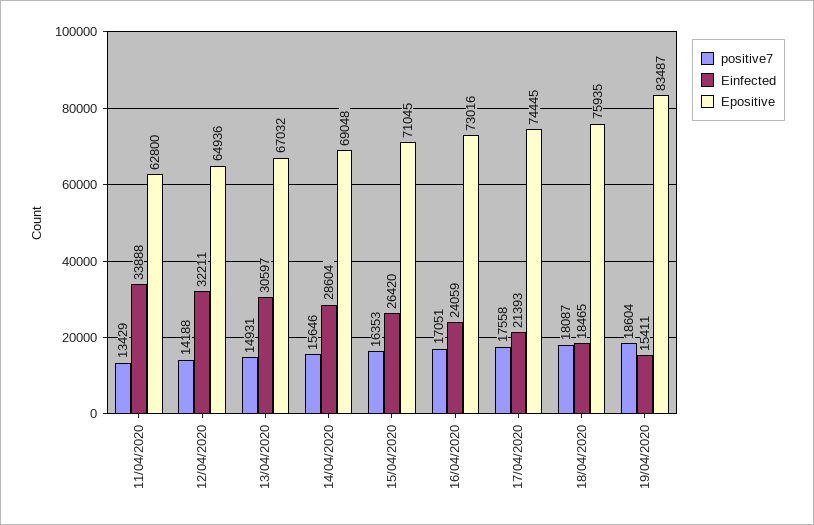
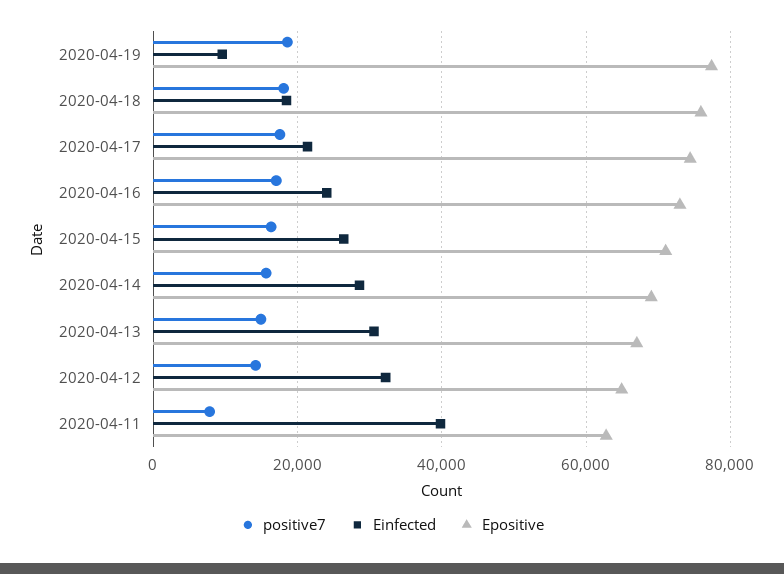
  {
    "positive7": {
-     "11/04/2020": 13429,
+     "11/04/2020": 8000,
      "12/04/2020": 14188,
      "13/04/2020": 14931,
      "14/04/2020": 15646,
      "15/04/2020": 16353,
      "16/04/2020": 17051,
      "17/04/2020": 17558,
      "18/04/2020": 18087,
      "19/04/2020": 18604
    },
    "Einfected": {
-     "11/04/2020": 33888,
+     "11/04/2020": 40000,
      "12/04/2020": 32211,
      "13/04/2020": 30597,
      "14/04/2020": 28604,
      "15/04/2020": 26420,
      "16/04/2020": 24059,
      "17/04/2020": 21393,
      "18/04/2020": 18465,
-     "19/04/2020": 15411
+     "19/04/2020": 10000
    },
    "Epositive": {
      "11/04/2020": 62800,
      "12/04/2020": 64936,
      "13/04/2020": 67032,
      "14/04/2020": 69048,
      "15/04/2020": 71045,
      "16/04/2020": 73016,
      "17/04/2020": 74445,
      "18/04/2020": 75935,
-     "19/04/2020": 83487
+     "19/04/2020": 78000
    }
  }

